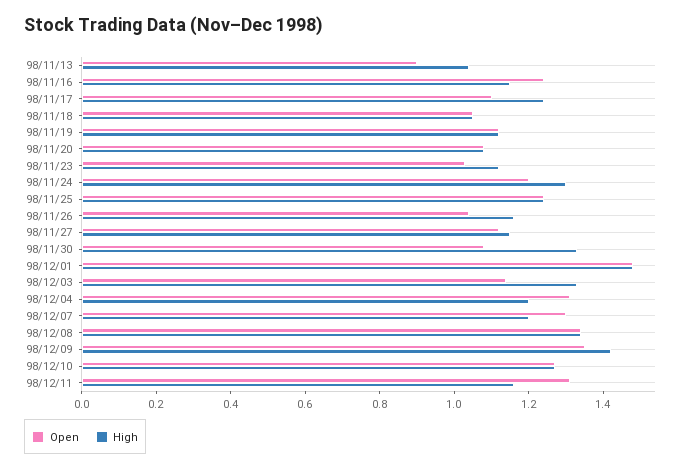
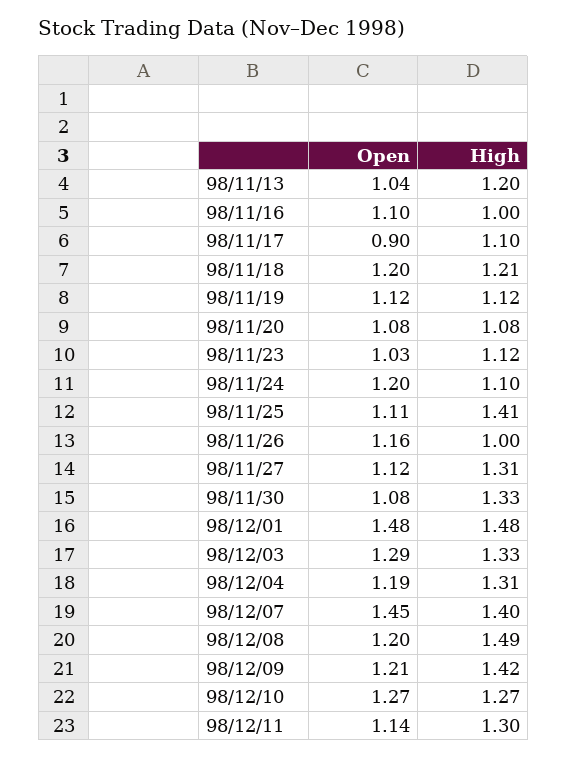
  {
    "Open": {
-     "98/11/13": 0.9,
+     "98/11/13": 1.04,
-     "98/11/16": 1.25,
+     "98/11/16": 1.1,
-     "98/11/17": 1.1,
+     "98/11/17": 0.9,
-     "98/11/18": 1.05,
+     "98/11/18": 1.2,
      "98/11/19": 1.12,
      "98/11/20": 1.08,
      "98/11/23": 1.03,
      "98/11/24": 1.2,
-     "98/11/25": 1.25,
+     "98/11/25": 1.11,
-     "98/11/26": 1.05,
+     "98/11/26": 1.16,
      "98/11/27": 1.12,
      "98/11/30": 1.08,
      "98/12/01": 1.48,
-     "98/12/03": 1.15,
+     "98/12/03": 1.29,
-     "98/12/04": 1.3,
+     "98/12/04": 1.19,
-     "98/12/07": 1.3,
+     "98/12/07": 1.45,
-     "98/12/08": 1.35,
+     "98/12/08": 1.2,
-     "98/12/09": 1.35,
+     "98/12/09": 1.21,
      "98/12/10": 1.27,
-     "98/12/11": 1.3
+     "98/12/11": 1.14
    },
    "High": {
-     "98/11/13": 1.05,
+     "98/11/13": 1.2,
-     "98/11/16": 1.15,
+     "98/11/16": 1,
-     "98/11/17": 1.25,
+     "98/11/17": 1.1,
-     "98/11/18": 1.05,
+     "98/11/18": 1.21,
      "98/11/19": 1.12,
      "98/11/20": 1.08,
      "98/11/23": 1.12,
-     "98/11/24": 1.3,
+     "98/11/24": 1.1,
-     "98/11/25": 1.25,
+     "98/11/25": 1.41,
-     "98/11/26": 1.15,
+     "98/11/26": 1,
-     "98/11/27": 1.15,
+     "98/11/27": 1.31,
      "98/11/30": 1.33,
      "98/12/01": 1.48,
      "98/12/03": 1.33,
-     "98/12/04": 1.2,
+     "98/12/04": 1.31,
-     "98/12/07": 1.2,
+     "98/12/07": 1.4,
-     "98/12/08": 1.35,
+     "98/12/08": 1.49,
      "98/12/09": 1.42,
      "98/12/10": 1.27,
-     "98/12/11": 1.15
+     "98/12/11": 1.3
    }
  }

